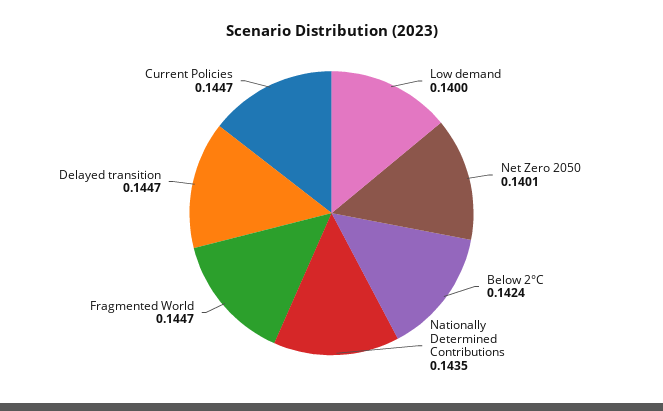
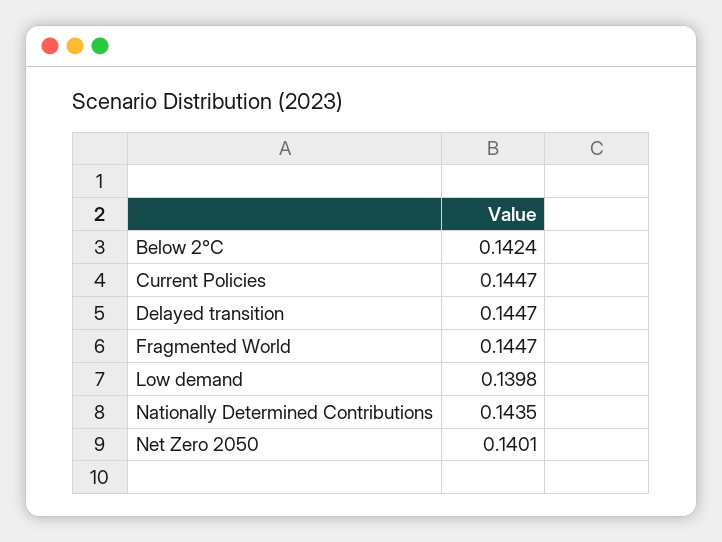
  {
-   "Low demand": 0.14,
+   "Low demand": 0.1398,
    "Net Zero 2050": 0.1401,
    "Below 2°C": 0.1424,
    "Nationally Determined Contributions": 0.1435,
    "Fragmented World": 0.1447,
    "Delayed transition": 0.1447,
    "Current Policies": 0.1447
  }

